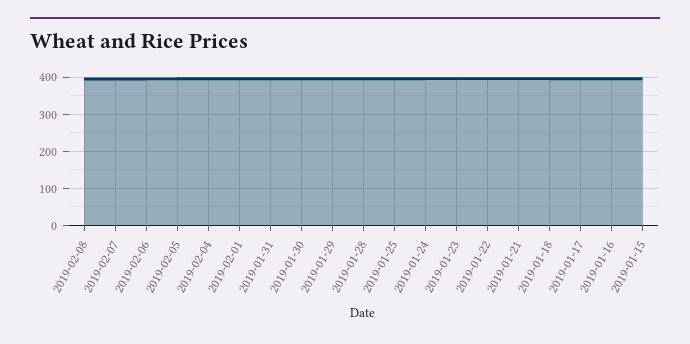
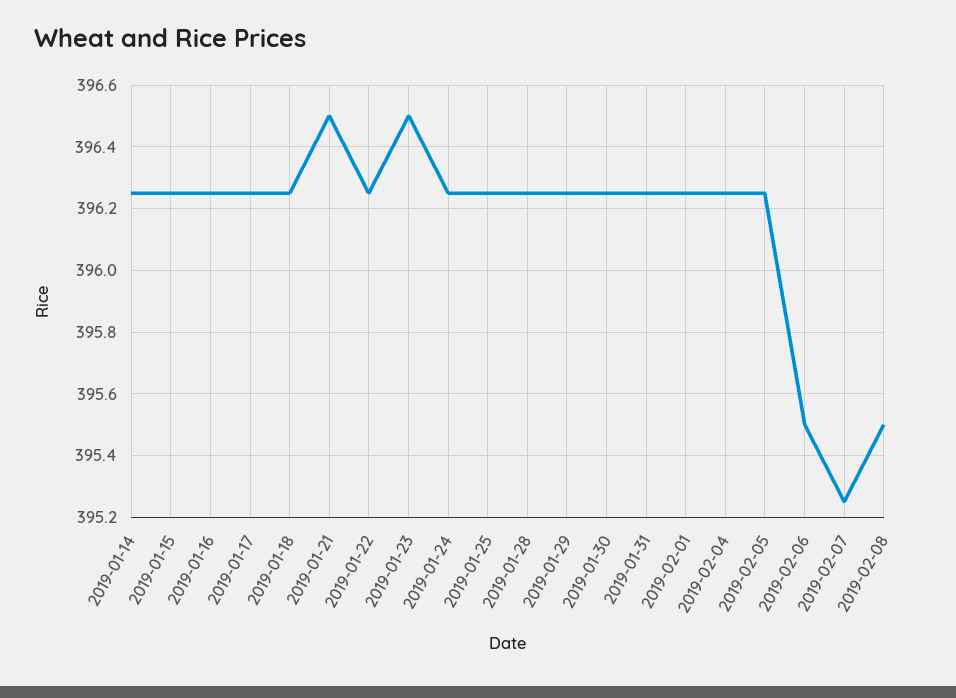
  {
    "2019-02-08": 395.5,
    "2019-02-07": 395.25,
    "2019-02-06": 395.5,
    "2019-02-05": 396.25,
    "2019-02-04": 396.25,
    "2019-02-01": 396.25,
    "2019-01-31": 396.25,
    "2019-01-30": 396.25,
    "2019-01-29": 396.25,
    "2019-01-28": 396.25,
    "2019-01-25": 396.25,
    "2019-01-24": 396.25,
    "2019-01-23": 396.5,
    "2019-01-22": 396.25,
    "2019-01-21": 396.5,
    "2019-01-18": 396.25,
    "2019-01-17": 396.25,
    "2019-01-16": 396.25,
-   "2019-01-15": 396.25
+   "2019-01-15": 396.25,
+   "2019-01-14": 396.25
  }

